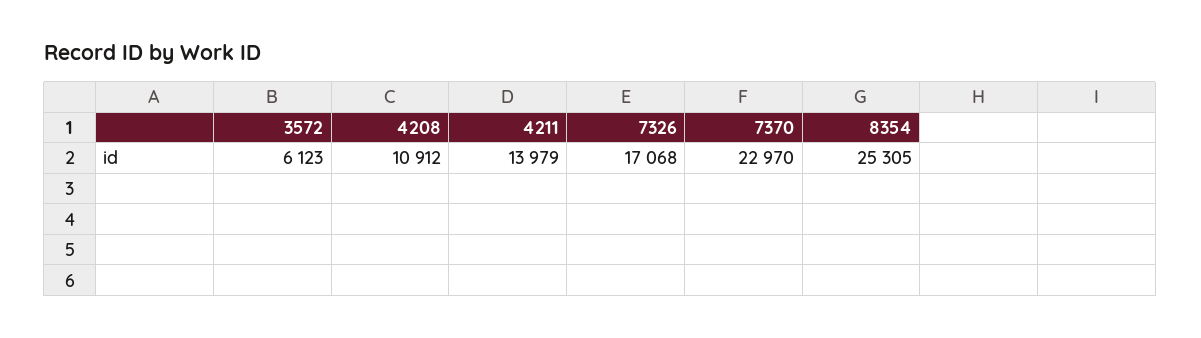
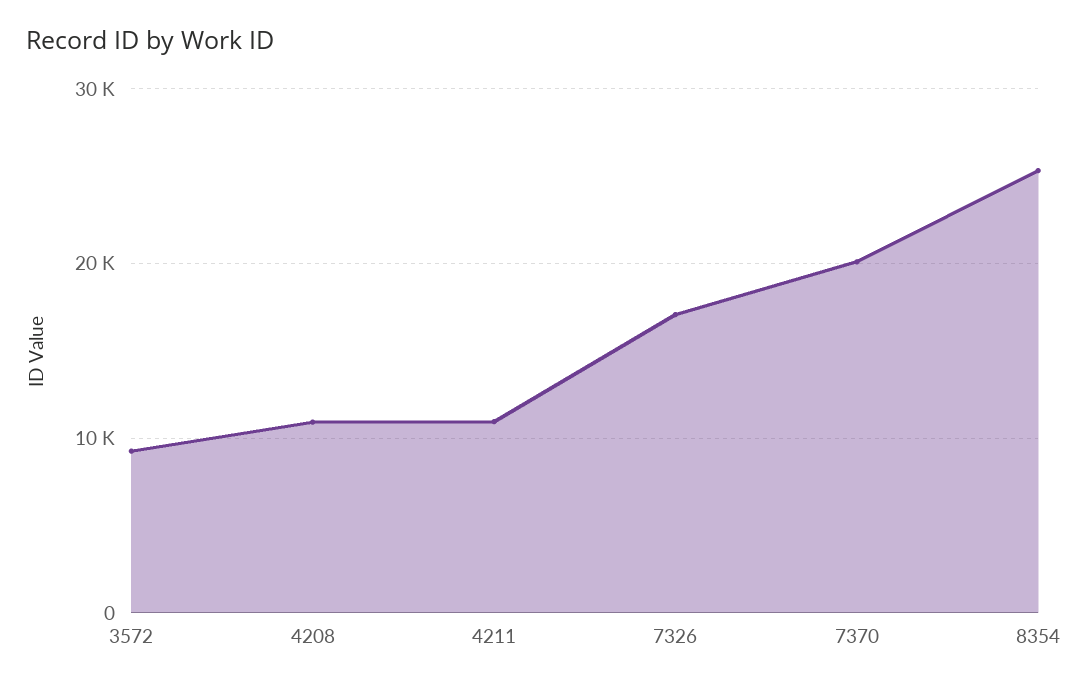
  {
-   "3572": 6123,
+   "3572": 9000,
    "4208": 10912,
-   "4211": 13979,
+   "4211": 11000,
    "7326": 17068,
-   "7370": 22970,
+   "7370": 20000,
    "8354": 25305
  }

